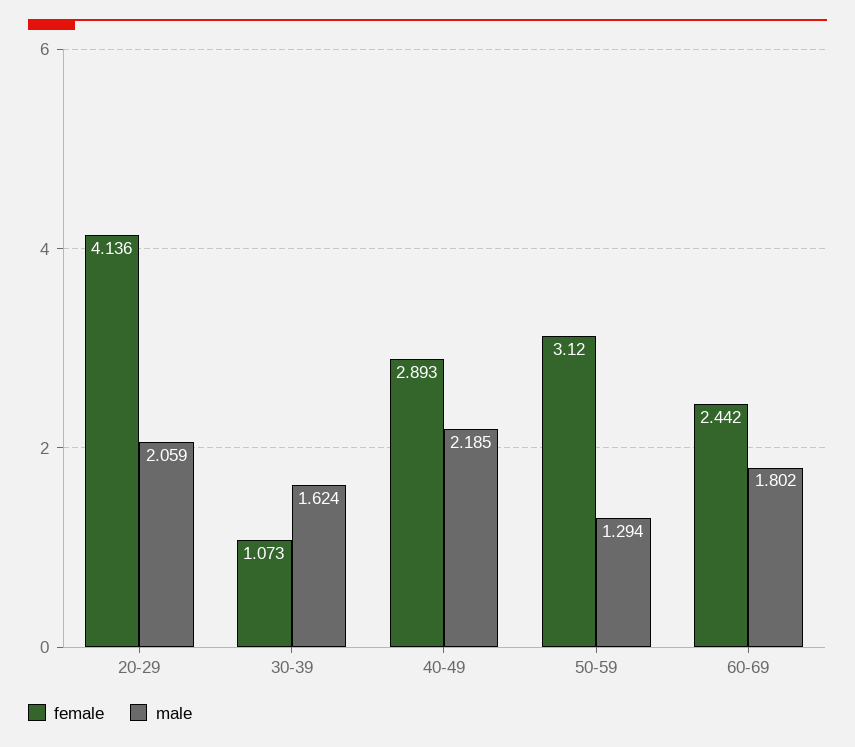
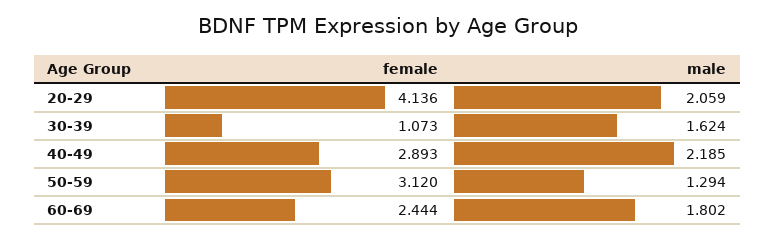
  {
    "female": {
      "20-29": 4.136,
      "30-39": 1.073,
      "40-49": 2.893,
      "50-59": 3.12,
-     "60-69": 2.442
+     "60-69": 2.444
    },
    "male": {
      "20-29": 2.059,
      "30-39": 1.624,
      "40-49": 2.185,
      "50-59": 1.294,
      "60-69": 1.802
    }
  }

